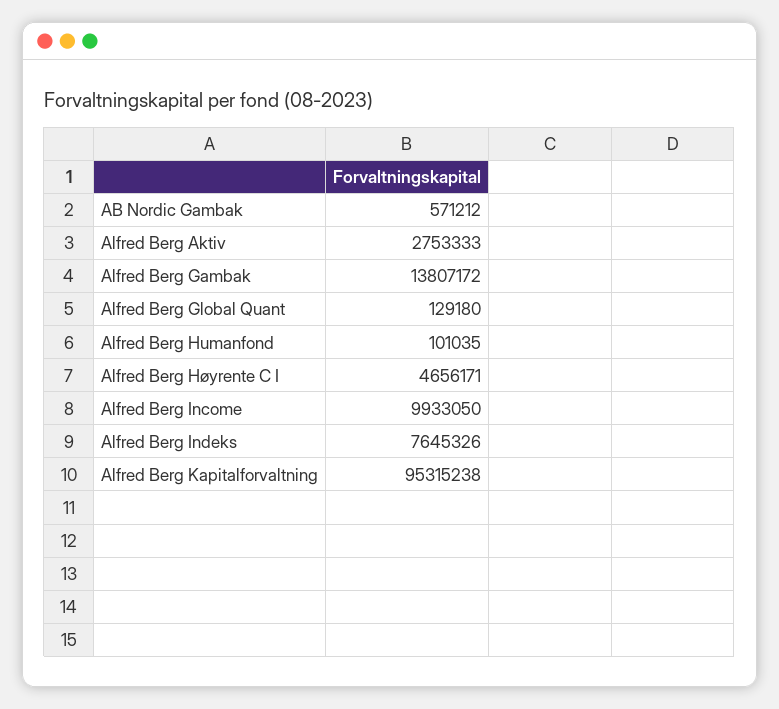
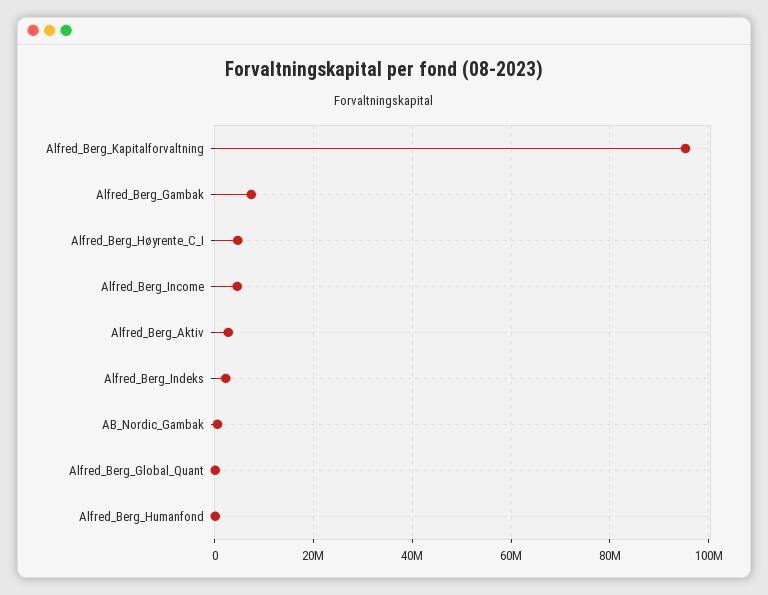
  {
    "AB Nordic Gambak": 571212,
    "Alfred Berg Aktiv": 2753333,
-   "Alfred Berg Gambak": 13807172,
+   "Alfred Berg Gambak": 8000000,
    "Alfred Berg Global Quant": 129180,
    "Alfred Berg Humanfond": 101035,
    "Alfred Berg Høyrente C I": 4656171,
-   "Alfred Berg Income": 9933050,
+   "Alfred Berg Income": 4000000,
-   "Alfred Berg Indeks": 7645326,
+   "Alfred Berg Indeks": 2000000,
    "Alfred Berg Kapitalforvaltning": 95315238
  }

